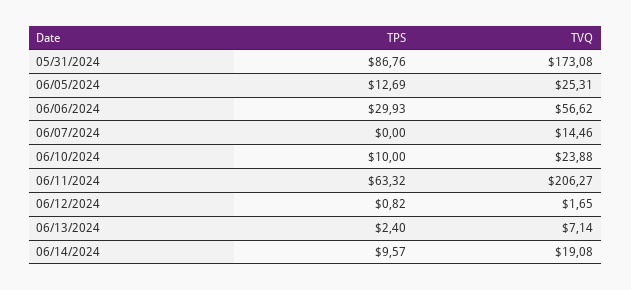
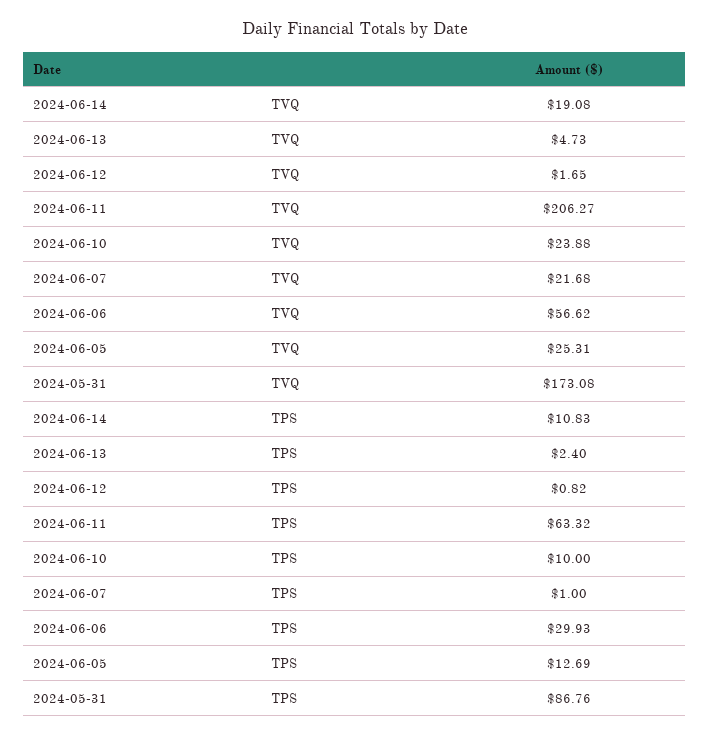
  {
    "TPS": {
      "05/31/2024": 86.76,
      "06/05/2024": 12.69,
      "06/06/2024": 29.93,
-     "06/07/2024": 0,
+     "06/07/2024": 1,
      "06/10/2024": 10,
      "06/11/2024": 63.32,
      "06/12/2024": 0.82,
      "06/13/2024": 2.4,
-     "06/14/2024": 9.57
+     "06/14/2024": 10.83
    },
    "TVQ": {
      "05/31/2024": 173.08,
      "06/05/2024": 25.31,
      "06/06/2024": 56.62,
-     "06/07/2024": 14.46,
+     "06/07/2024": 21.68,
      "06/10/2024": 23.88,
      "06/11/2024": 206.27,
      "06/12/2024": 1.65,
-     "06/13/2024": 7.14,
+     "06/13/2024": 4.73,
      "06/14/2024": 19.08
    }
  }

